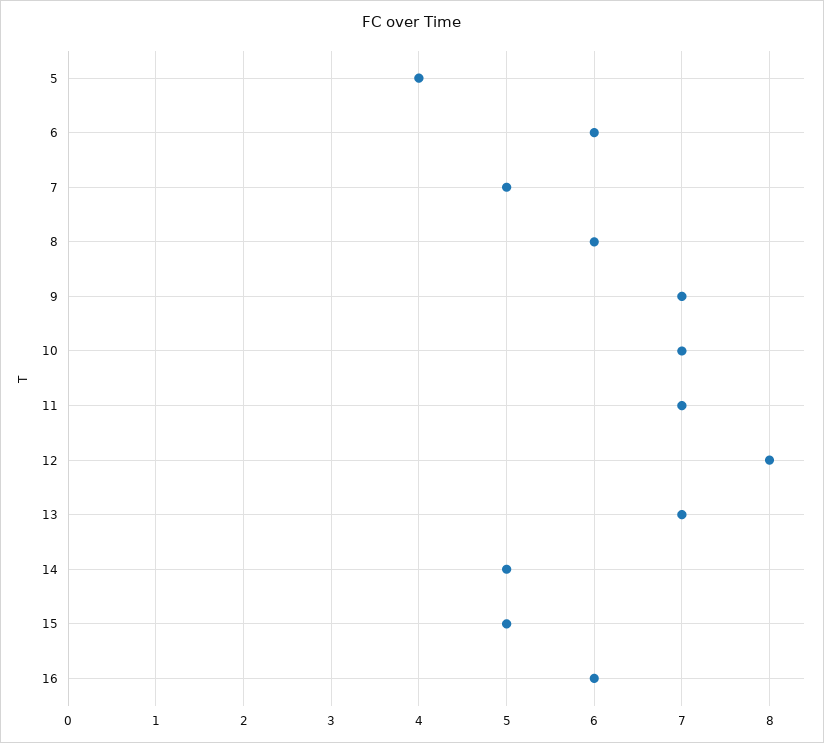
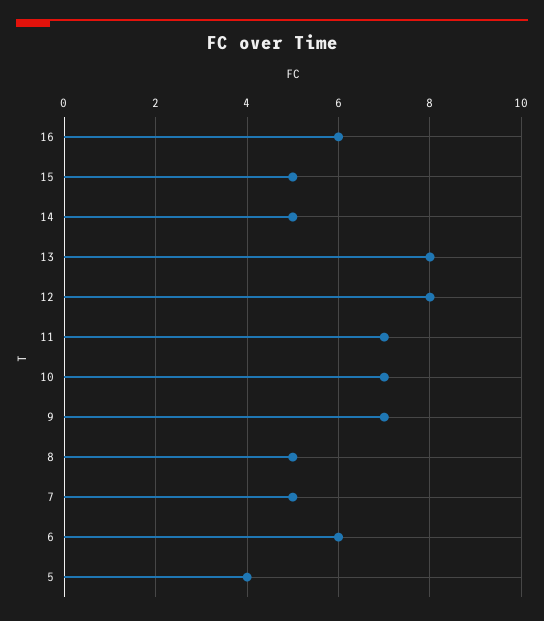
  {
    "5": 4,
    "6": 6,
    "7": 5,
-   "8": 6,
+   "8": 5,
    "9": 7,
    "10": 7,
    "11": 7,
    "12": 8,
-   "13": 7,
+   "13": 8,
    "14": 5,
    "15": 5,
    "16": 6
  }

